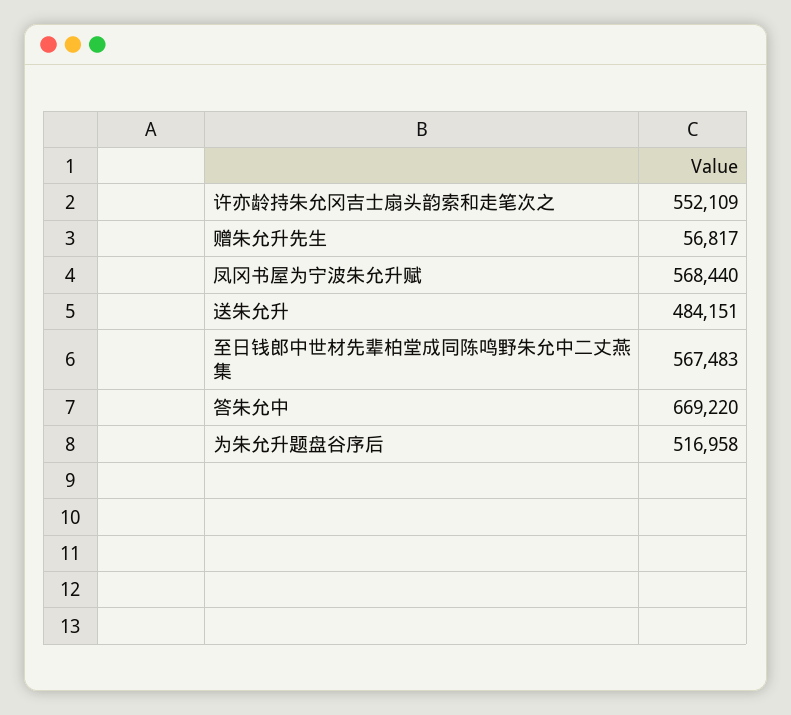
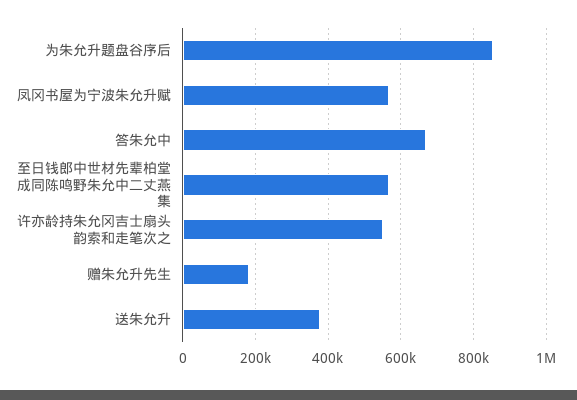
  {
    "许亦龄持朱允冈吉士扇头韵索和走笔次之": 552109,
-   "赠朱允升先生": 56817,
+   "赠朱允升先生": 180000,
    "凤冈书屋为宁波朱允升赋": 568440,
-   "送朱允升": 484151,
+   "送朱允升": 380000,
    "至日钱郎中世材先辈柏堂成同陈鸣野朱允中二丈燕集": 567483,
    "答朱允中": 669220,
-   "为朱允升题盘谷序后": 516958
+   "为朱允升题盘谷序后": 860000
  }

